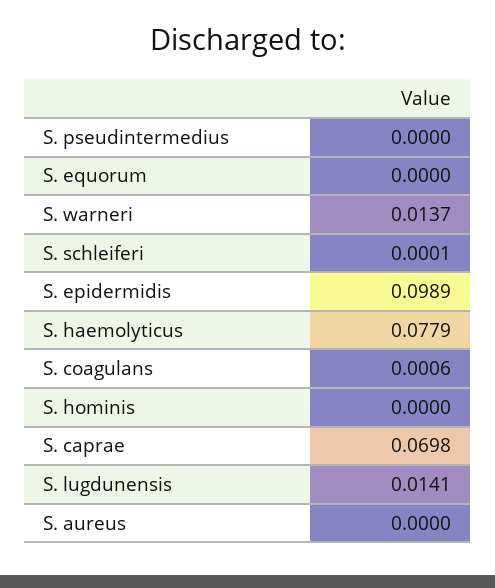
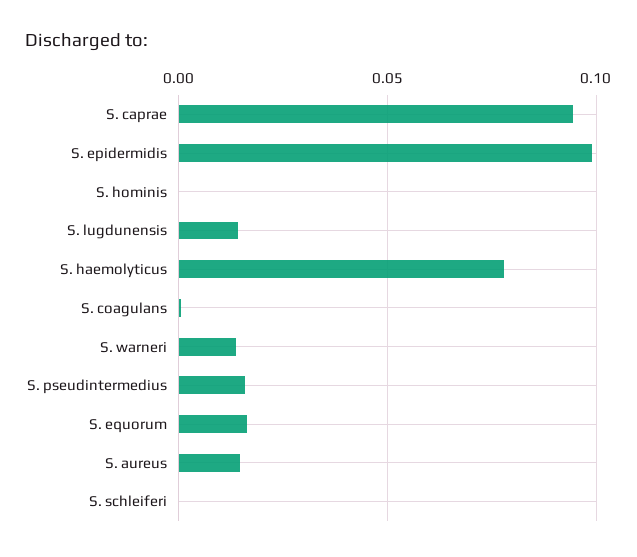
  {
-   "S. pseudintermedius": 0,
+   "S. pseudintermedius": 0.015,
-   "S. equorum": 0,
+   "S. equorum": 0.015,
    "S. warneri": 0.0137,
    "S. schleiferi": 0.0001,
    "S. epidermidis": 0.0989,
    "S. haemolyticus": 0.0779,
    "S. coagulans": 0.0006,
    "S. hominis": 0,
-   "S. caprae": 0.0698,
+   "S. caprae": 0.095,
    "S. lugdunensis": 0.0141,
-   "S. aureus": 0
+   "S. aureus": 0.015
  }

